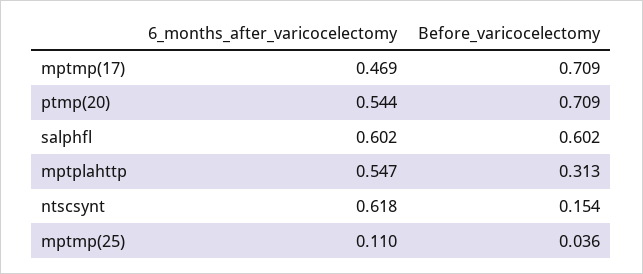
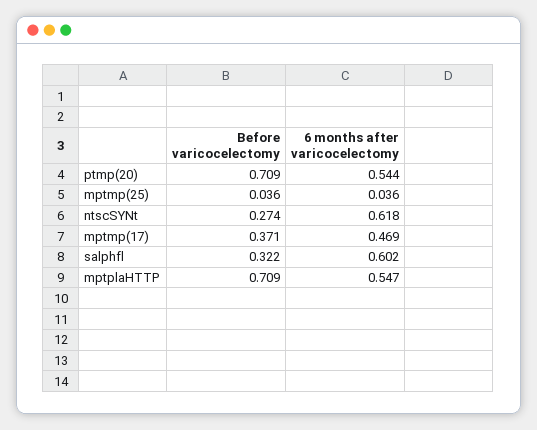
  {
    "6_months_after_varicocelectomy": {
      "mptmp(17)": 0.469,
      "ptmp(20)": 0.544,
      "salphfl": 0.602,
      "mptplahttp": 0.547,
      "ntscsynt": 0.618,
-     "mptmp(25)": 0.11
+     "mptmp(25)": 0.036
    },
    "Before_varicocelectomy": {
-     "mptmp(17)": 0.709,
+     "mptmp(17)": 0.371,
      "ptmp(20)": 0.709,
-     "salphfl": 0.602,
+     "salphfl": 0.322,
-     "mptplahttp": 0.313,
+     "mptplahttp": 0.709,
-     "ntscsynt": 0.154,
+     "ntscsynt": 0.274,
      "mptmp(25)": 0.036
    }
  }

